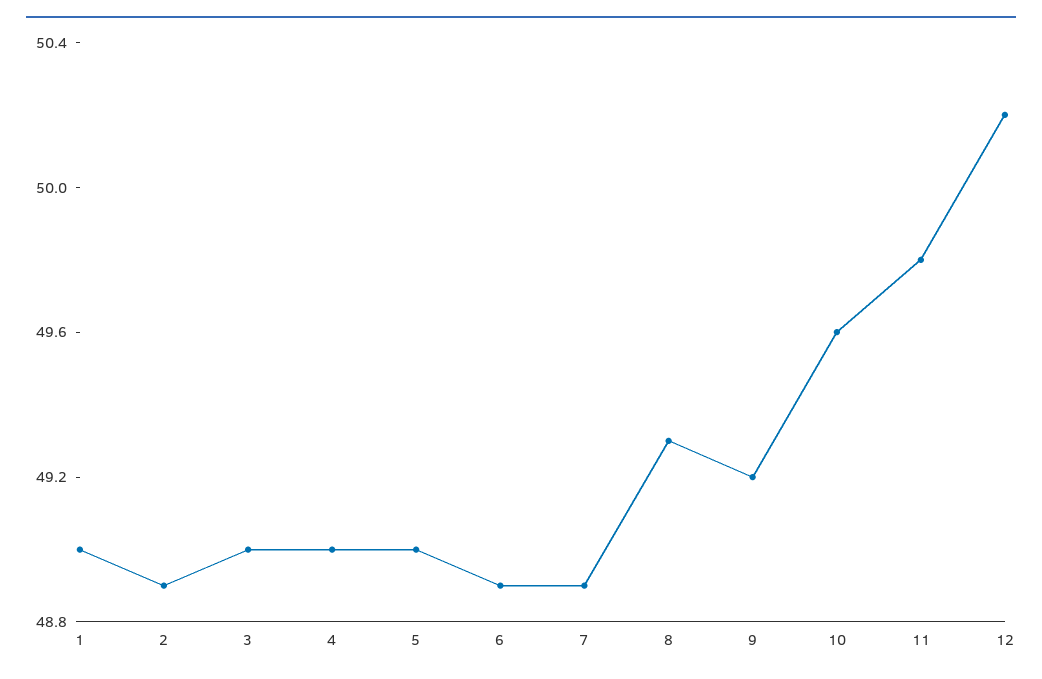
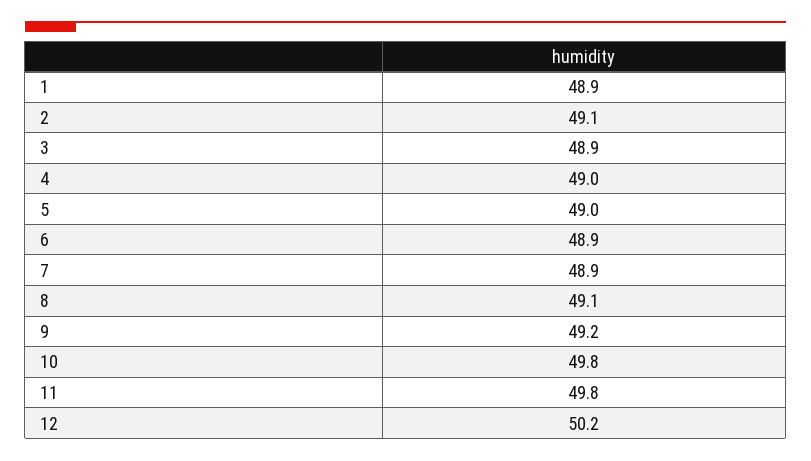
  {
-   "1": 49,
+   "1": 48.9,
-   "2": 48.9,
+   "2": 49.1,
-   "3": 49,
+   "3": 48.9,
    "4": 49,
    "5": 49,
    "6": 48.9,
    "7": 48.9,
-   "8": 49.3,
+   "8": 49.1,
    "9": 49.2,
-   "10": 49.6,
+   "10": 49.8,
    "11": 49.8,
    "12": 50.2
  }

